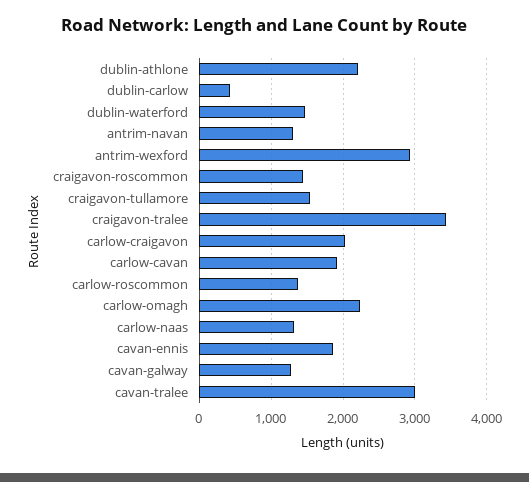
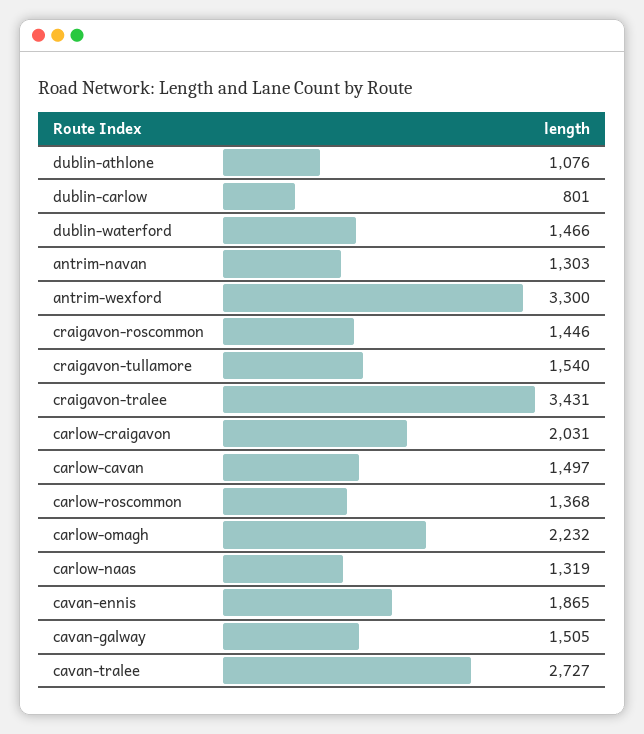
  {
-   "dublin-athlone": 2200,
+   "dublin-athlone": 1076,
-   "dublin-carlow": 400,
+   "dublin-carlow": 801,
    "dublin-waterford": 1466,
    "antrim-navan": 1303,
-   "antrim-wexford": 2900,
+   "antrim-wexford": 3300,
    "craigavon-roscommon": 1446,
    "craigavon-tullamore": 1540,
    "craigavon-tralee": 3431,
    "carlow-craigavon": 2031,
-   "carlow-cavan": 1900,
+   "carlow-cavan": 1497,
    "carlow-roscommon": 1368,
    "carlow-omagh": 2232,
    "carlow-naas": 1319,
    "cavan-ennis": 1865,
-   "cavan-galway": 1300,
+   "cavan-galway": 1505,
-   "cavan-tralee": 3000
+   "cavan-tralee": 2727
  }

